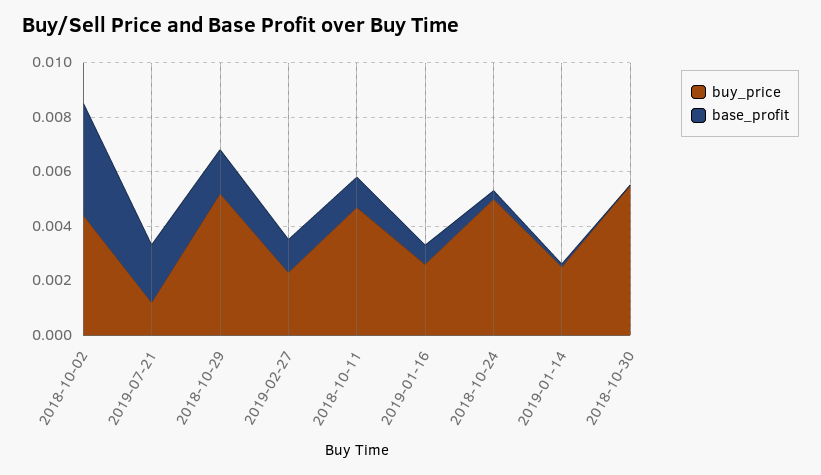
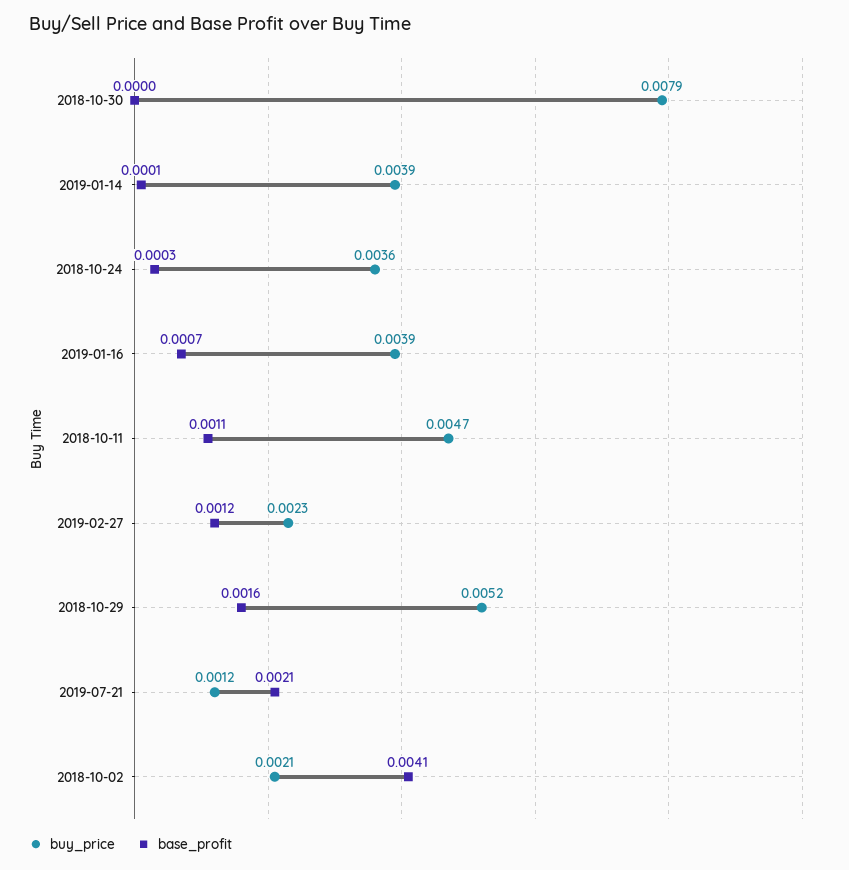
  {
    "buy_price": {
-     "2018-10-02": 0.0045,
+     "2018-10-02": 0.0021,
      "2019-07-21": 0.0012,
      "2018-10-29": 0.0052,
      "2019-02-27": 0.0023,
      "2018-10-11": 0.0047,
-     "2019-01-16": 0.0025,
+     "2019-01-16": 0.0039,
-     "2018-10-24": 0.005,
+     "2018-10-24": 0.0036,
-     "2019-01-14": 0.0025,
+     "2019-01-14": 0.0039,
-     "2018-10-30": 0.0055
+     "2018-10-30": 0.0079
    },
    "base_profit": {
      "2018-10-02": 0.0041,
      "2019-07-21": 0.0021,
      "2018-10-29": 0.0016,
      "2019-02-27": 0.0012,
      "2018-10-11": 0.0011,
      "2019-01-16": 0.0007,
      "2018-10-24": 0.0003,
      "2019-01-14": 0.0001,
      "2018-10-30": 0
    }
  }

